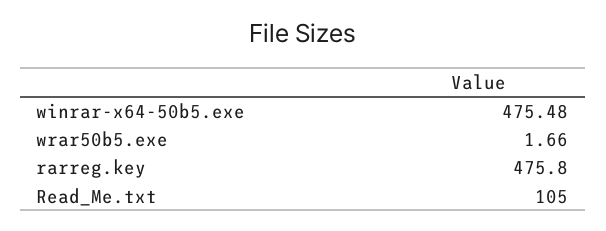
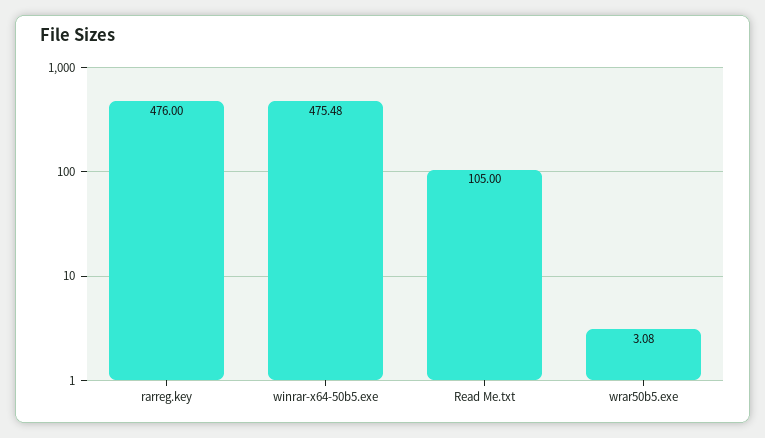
  {
    "winrar-x64-50b5.exe": 475.48,
-   "wrar50b5.exe": 1.66,
+   "wrar50b5.exe": 3.08,
-   "rarreg.key": 475.8,
+   "rarreg.key": 476,
    "Read_Me.txt": 105
  }

